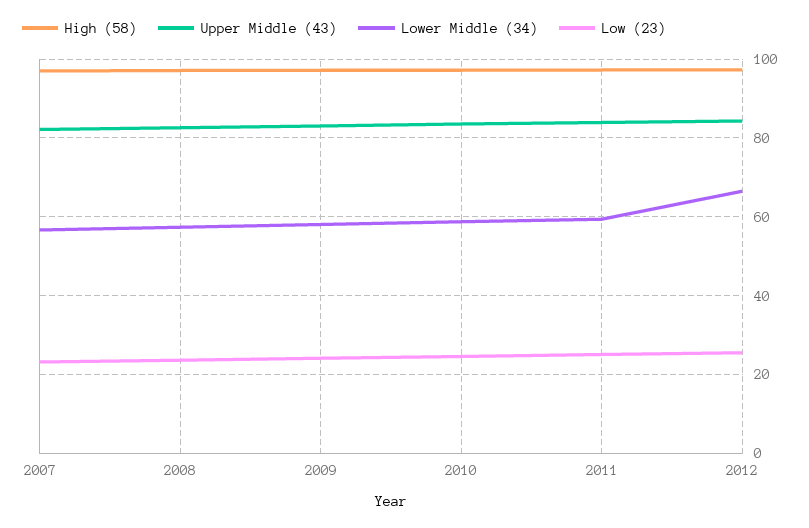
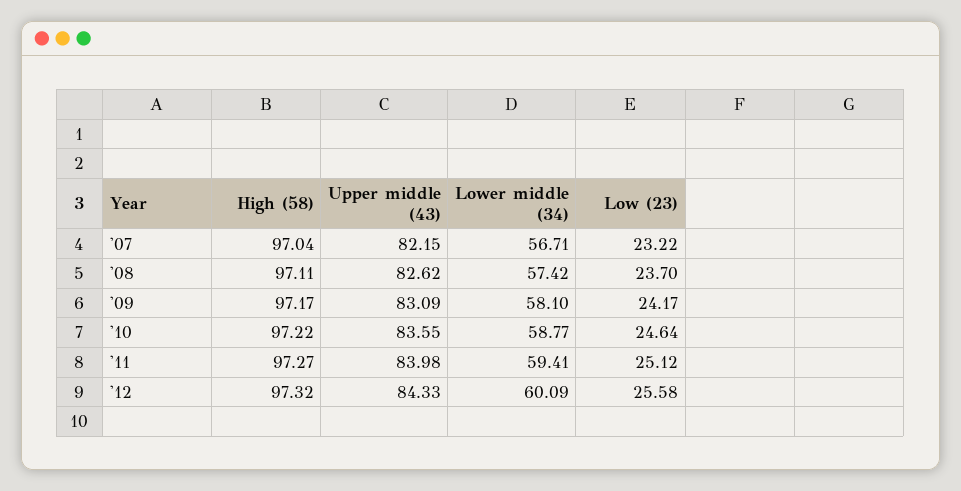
  {
    "High (58)": {
      "2007": 97.04,
      "2008": 97.11,
      "2009": 97.17,
      "2010": 97.22,
      "2011": 97.27,
      "2012": 97.32
    },
    "Upper Middle (43)": {
      "2007": 82.15,
      "2008": 82.62,
      "2009": 83.09,
      "2010": 83.55,
      "2011": 83.98,
      "2012": 84.33
    },
    "Lower Middle (34)": {
      "2007": 56.71,
      "2008": 57.42,
      "2009": 58.1,
      "2010": 58.77,
      "2011": 59.41,
-     "2012": 66
+     "2012": 60.09
    },
    "Low (23)": {
      "2007": 23.22,
      "2008": 23.7,
      "2009": 24.17,
      "2010": 24.64,
      "2011": 25.12,
      "2012": 25.58
    }
  }

